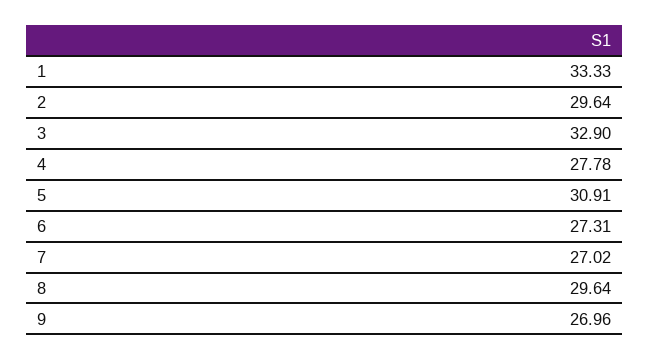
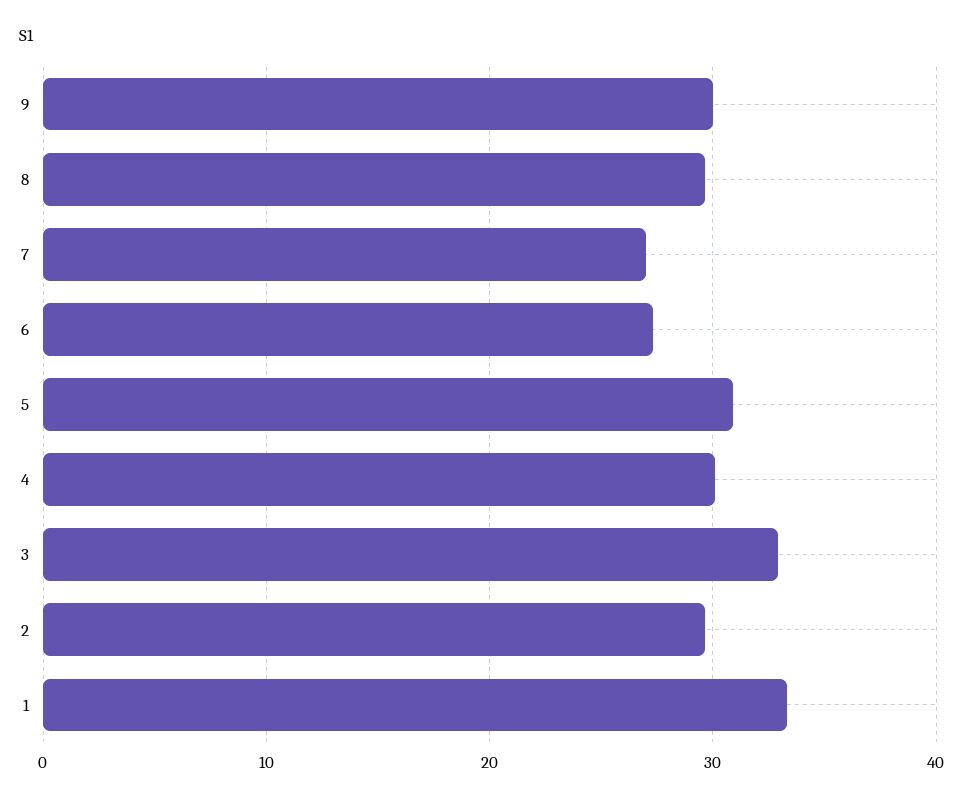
  {
    "1": 33.33,
    "2": 29.64,
    "3": 32.9,
-   "4": 27.78,
+   "4": 30,
    "5": 30.91,
    "6": 27.31,
    "7": 27.02,
    "8": 29.64,
-   "9": 26.96
+   "9": 30
  }

